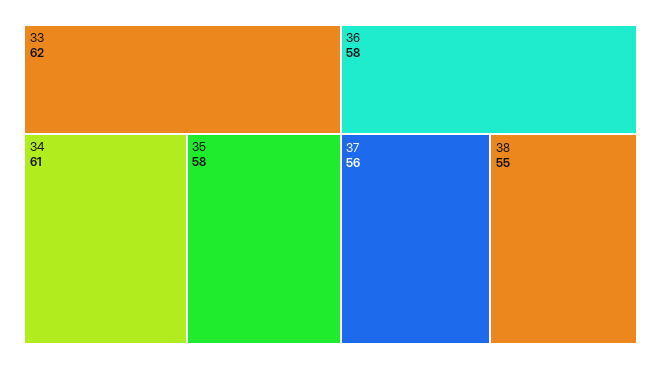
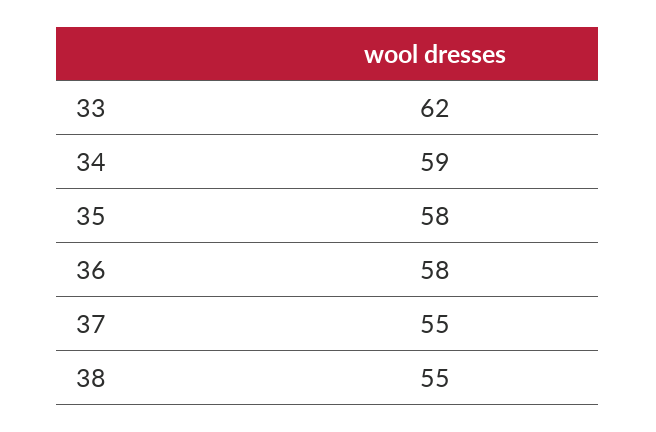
  {
    "33": 62,
-   "34": 61,
+   "34": 59,
    "35": 58,
    "36": 58,
-   "37": 56,
+   "37": 55,
    "38": 55
  }

